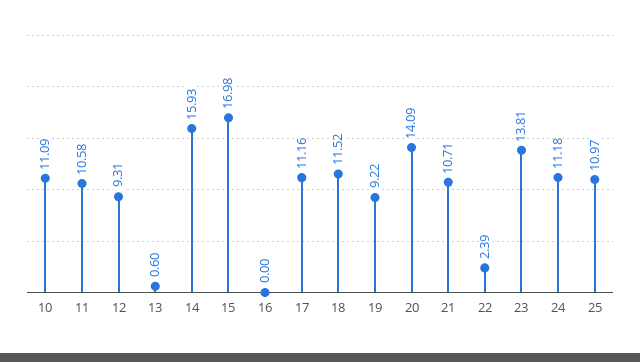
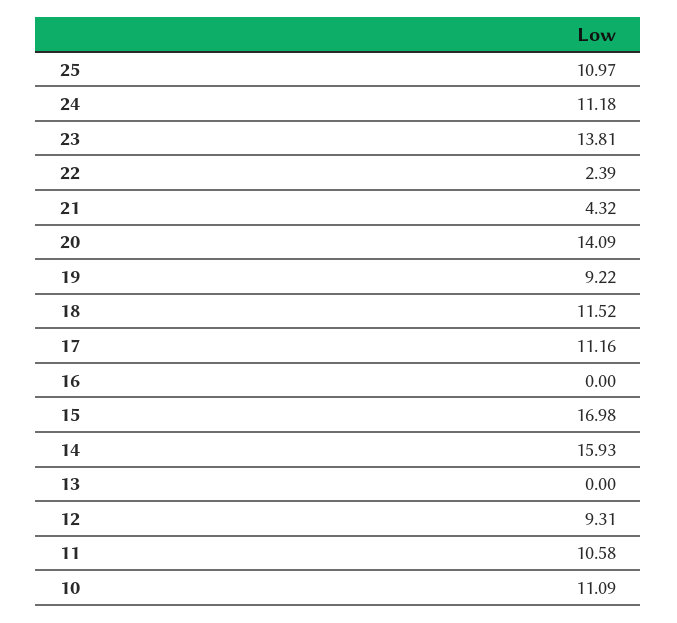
  {
    "10": 11.09,
    "11": 10.58,
    "12": 9.31,
-   "13": 0.6,
+   "13": 0,
    "14": 15.93,
    "15": 16.98,
    "16": 0,
    "17": 11.16,
    "18": 11.52,
    "19": 9.22,
    "20": 14.09,
-   "21": 10.71,
+   "21": 4.32,
    "22": 2.39,
    "23": 13.81,
    "24": 11.18,
    "25": 10.97
  }

